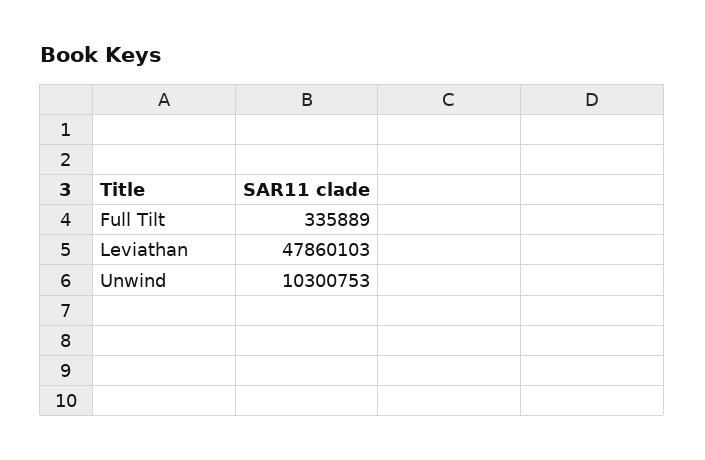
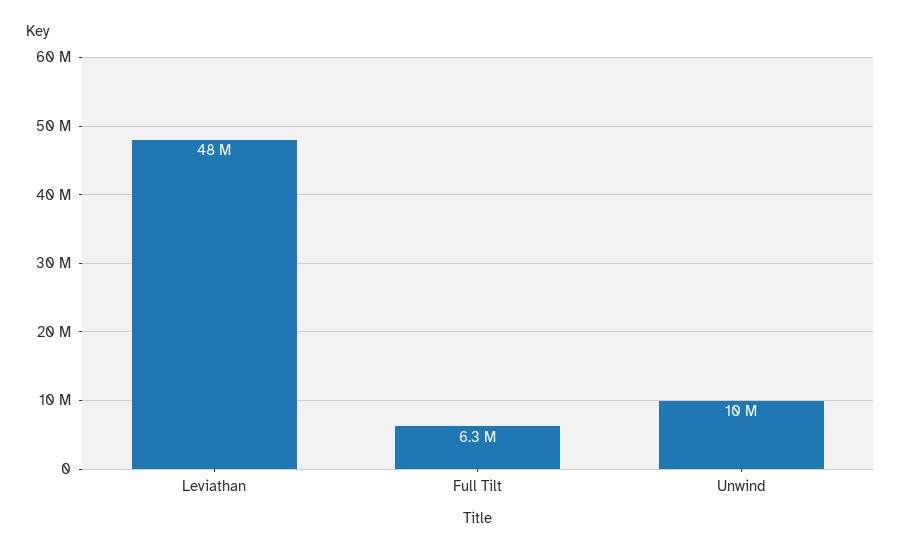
  {
-   "Full Tilt": 335889,
+   "Full Tilt": 6300000,
    "Leviathan": 47860103,
    "Unwind": 10300753
  }

